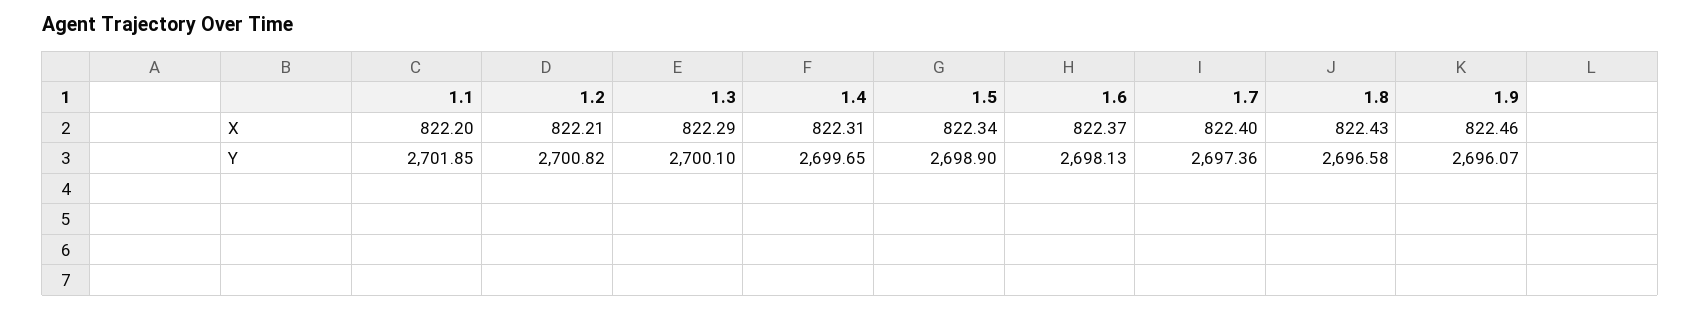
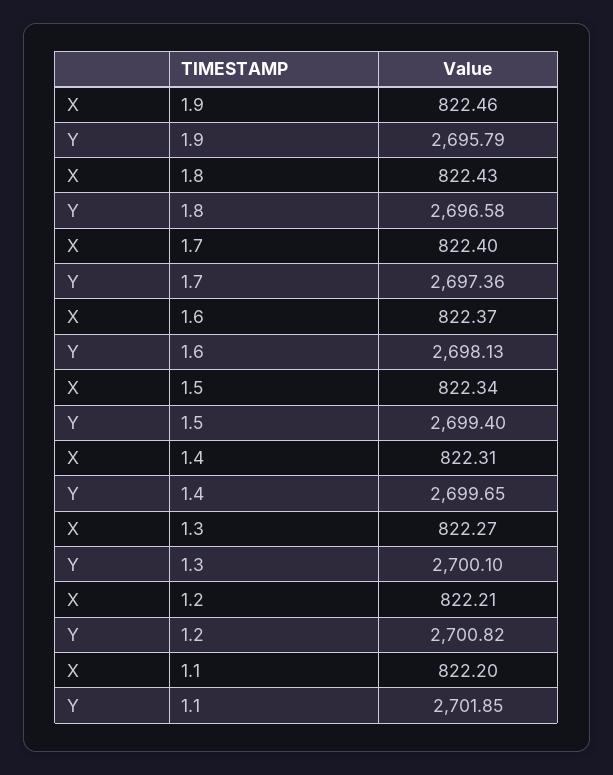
  {
    "1.1": {
      "X": 822.2,
      "Y": 2701.85
    },
    "1.2": {
      "X": 822.21,
      "Y": 2700.82
    },
    "1.3": {
-     "X": 822.29,
+     "X": 822.27,
      "Y": 2700.1
    },
    "1.4": {
      "X": 822.31,
      "Y": 2699.65
    },
    "1.5": {
      "X": 822.34,
-     "Y": 2698.9
+     "Y": 2699.4
    },
    "1.6": {
      "X": 822.37,
      "Y": 2698.13
    },
    "1.7": {
      "X": 822.4,
      "Y": 2697.36
    },
    "1.8": {
      "X": 822.43,
      "Y": 2696.58
    },
    "1.9": {
      "X": 822.46,
-     "Y": 2696.07
+     "Y": 2695.79
    }
  }

